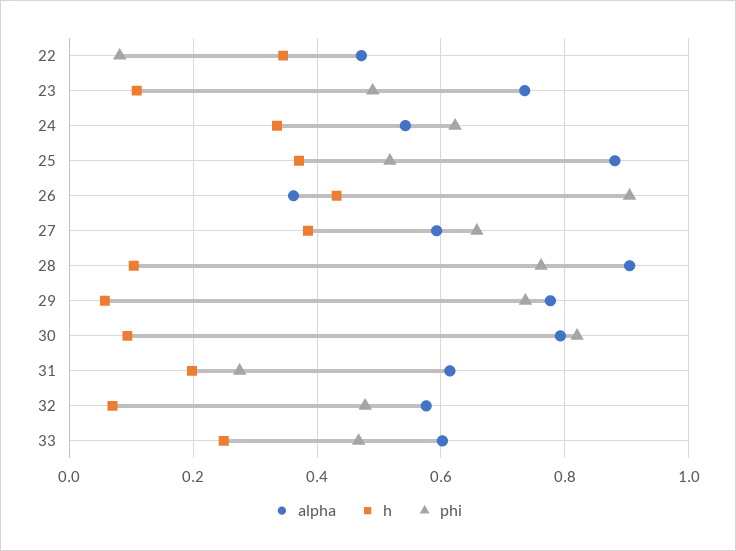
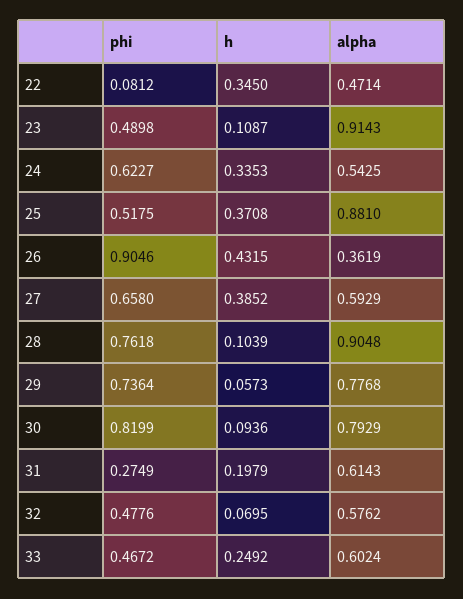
  {
    "alpha": {
      "22": 0.4714,
-     "23": 0.74,
+     "23": 0.9143,
      "24": 0.5425,
      "25": 0.881,
      "26": 0.3619,
      "27": 0.5929,
      "28": 0.9048,
      "29": 0.7768,
      "30": 0.7929,
      "31": 0.6143,
      "32": 0.5762,
      "33": 0.6024
    },
    "h": {
      "22": 0.345,
      "23": 0.1087,
      "24": 0.3353,
      "25": 0.3708,
      "26": 0.4315,
      "27": 0.3852,
      "28": 0.1039,
      "29": 0.0573,
      "30": 0.0936,
      "31": 0.1979,
      "32": 0.0695,
      "33": 0.2492
    },
    "phi": {
      "22": 0.0812,
      "23": 0.4898,
      "24": 0.6227,
      "25": 0.5175,
      "26": 0.9046,
      "27": 0.658,
      "28": 0.7618,
      "29": 0.7364,
      "30": 0.8199,
      "31": 0.2749,
      "32": 0.4776,
      "33": 0.4672
    }
  }

